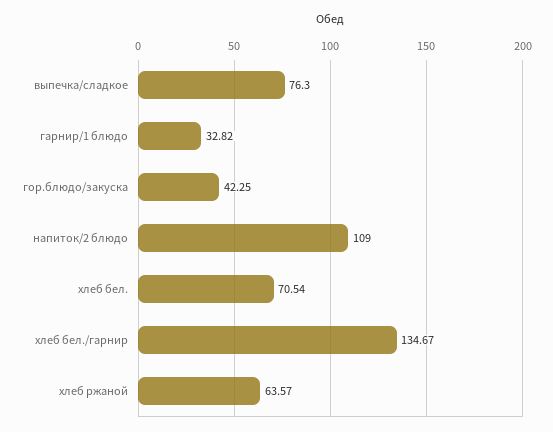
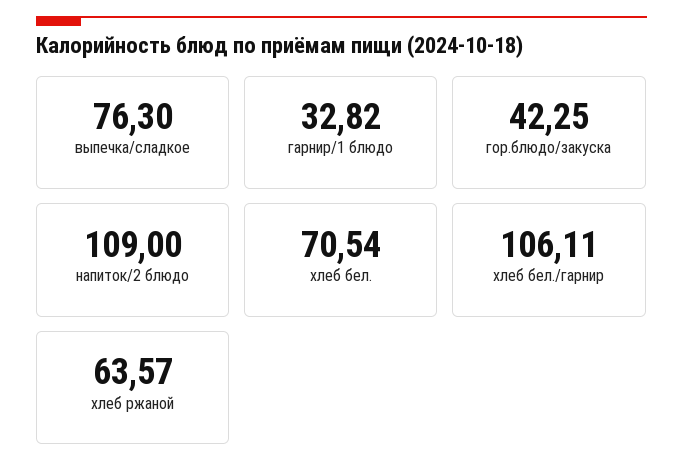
  {
    "выпечка/сладкое": 76.3,
    "гарнир/1 блюдо": 32.82,
    "гор.блюдо/закуска": 42.25,
    "напиток/2 блюдо": 109,
    "хлеб бел.": 70.54,
-   "хлеб бел./гарнир": 134.67,
+   "хлеб бел./гарнир": 106.11,
    "хлеб ржаной": 63.57
  }

